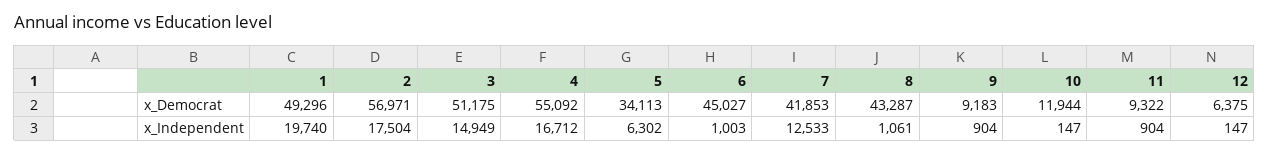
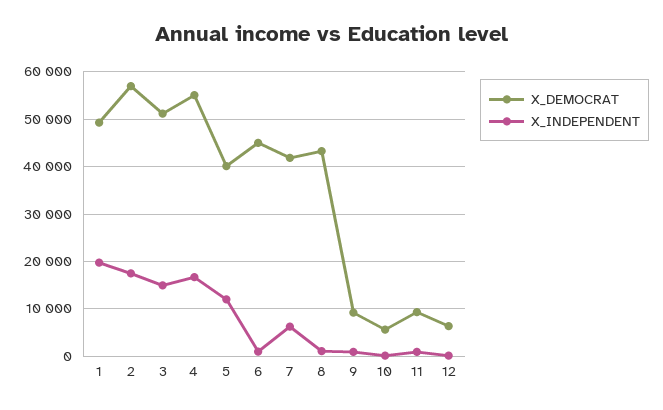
  {
    "x_Democrat": {
      "1": 49296,
      "2": 56971,
      "3": 51175,
      "4": 55092,
-     "5": 34113,
+     "5": 40000,
      "6": 45027,
      "7": 41853,
      "8": 43287,
      "9": 9183,
-     "10": 11944,
+     "10": 6000,
      "11": 9322,
      "12": 6375
    },
    "x_Independent": {
      "1": 19740,
      "2": 17504,
      "3": 14949,
      "4": 16712,
-     "5": 6302,
+     "5": 12000,
      "6": 1003,
-     "7": 12533,
+     "7": 6000,
      "8": 1061,
      "9": 904,
      "10": 147,
      "11": 904,
      "12": 147
    }
  }

